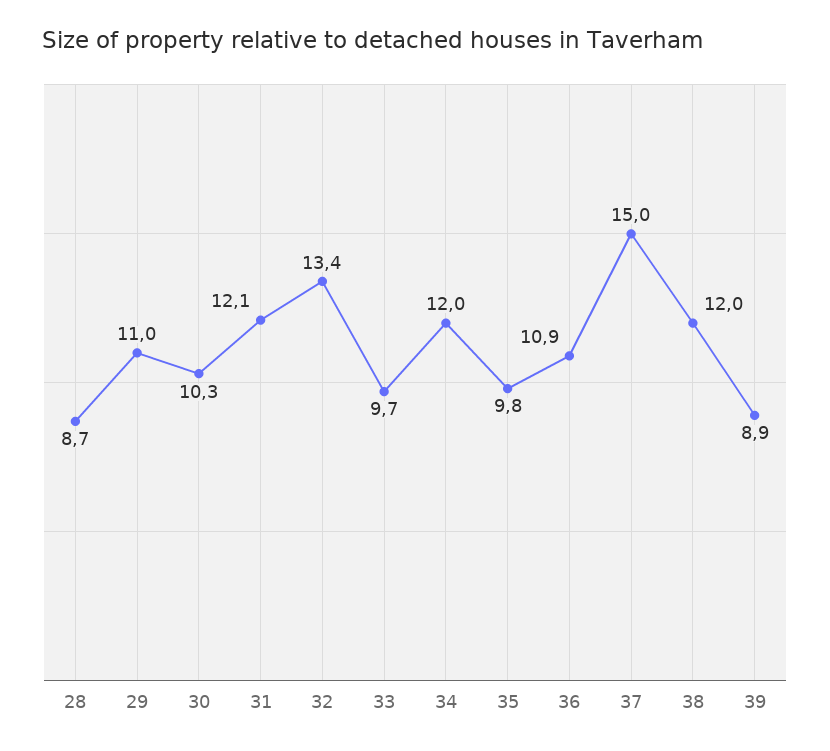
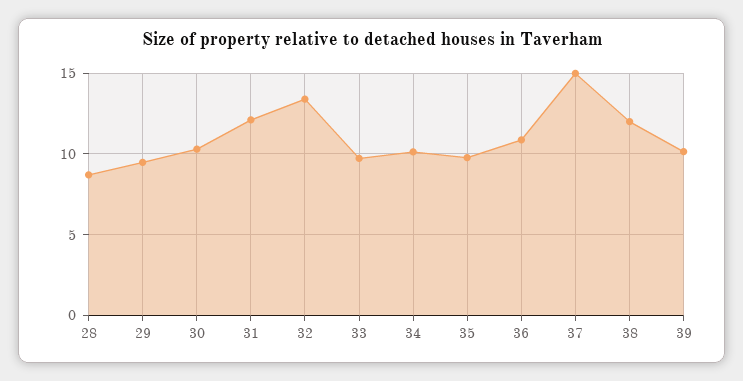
  {
    "28": 8.7,
-   "29": 11,
+   "29": 9.5,
    "30": 10.3,
    "31": 12.1,
    "32": 13.4,
    "33": 9.7,
-   "34": 12,
+   "34": 10,
    "35": 9.8,
    "36": 10.9,
    "37": 15,
    "38": 12,
-   "39": 8.9
+   "39": 10
  }

